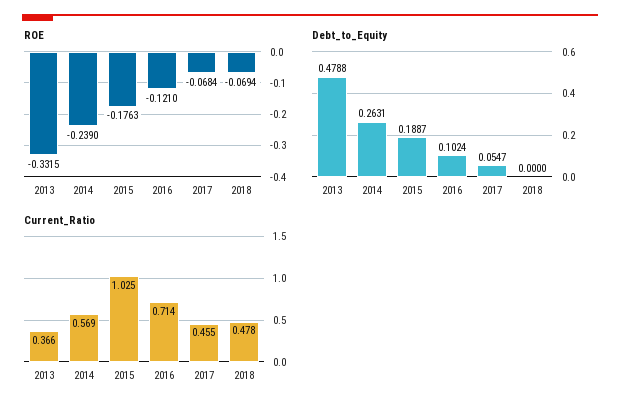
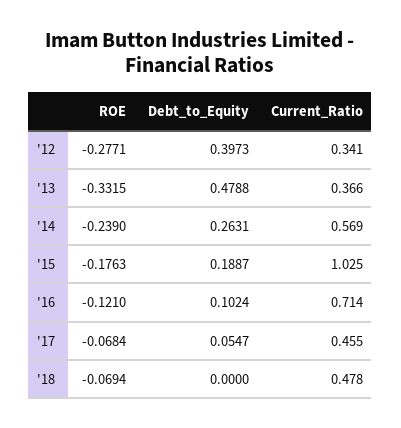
  {
    "ROE": {
      "2013": -0.3315,
      "2014": -0.239,
      "2015": -0.1763,
      "2016": -0.121,
      "2017": -0.0684,
-     "2018": -0.0694
+     "2018": -0.0694,
+     "'12": -0.2771
    },
    "Debt_to_Equity": {
      "2013": 0.4788,
      "2014": 0.2631,
      "2015": 0.1887,
      "2016": 0.1024,
      "2017": 0.0547,
-     "2018": 0
+     "2018": 0,
+     "'12": 0.3973
    },
    "Current_Ratio": {
      "2013": 0.366,
      "2014": 0.569,
      "2015": 1.025,
      "2016": 0.714,
      "2017": 0.455,
-     "2018": 0.478
+     "2018": 0.478,
+     "'12": 0.341
    }
  }

